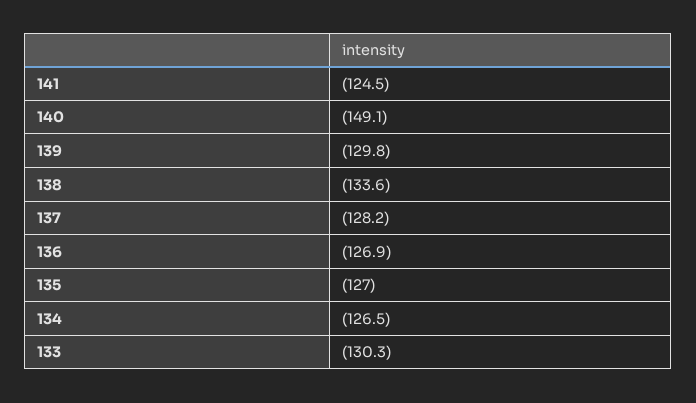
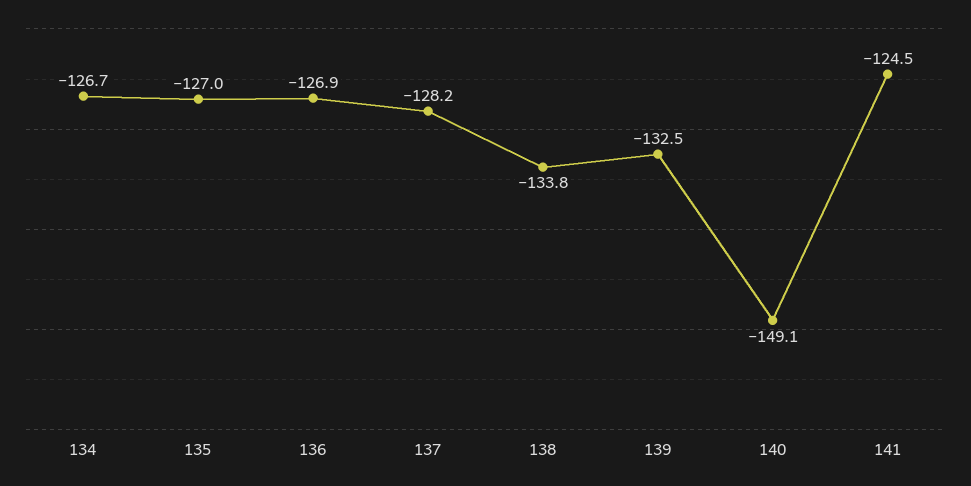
  {
    "141": -124.5,
    "140": -149.1,
-   "139": -129.8,
+   "139": -132.5,
-   "138": -133.6,
+   "138": -133.8,
    "137": -128.2,
    "136": -126.9,
    "135": -127,
-   "134": -126.5,
+   "134": -126.7
-   "133": -130.3
  }

